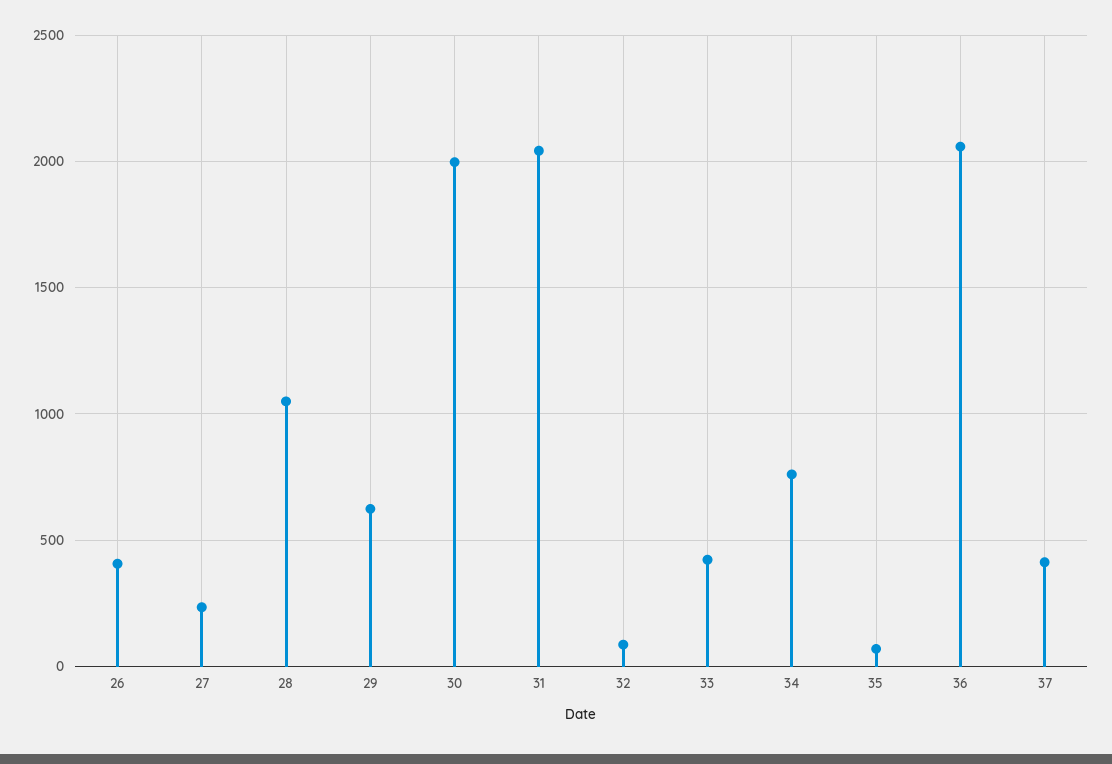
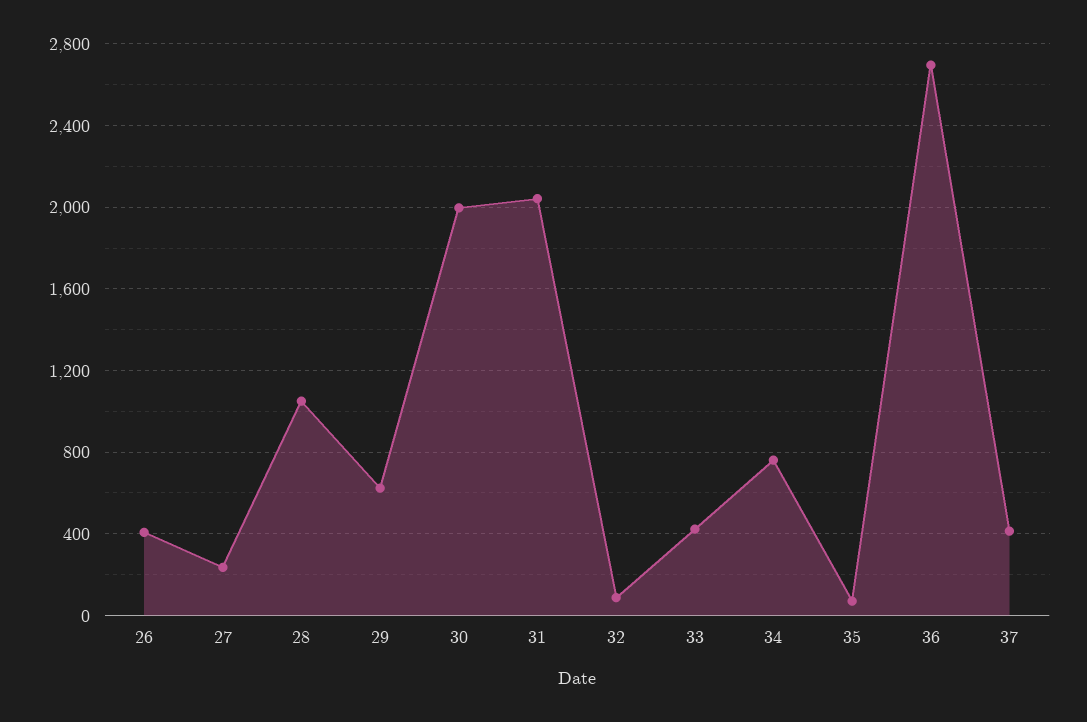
  {
    "26": 400,
    "27": 250,
    "28": 1050,
    "29": 600,
    "30": 2000,
    "31": 2050,
    "32": 100,
    "33": 400,
    "34": 750,
    "35": 50,
-   "36": 2050,
+   "36": 2700,
    "37": 400
  }

